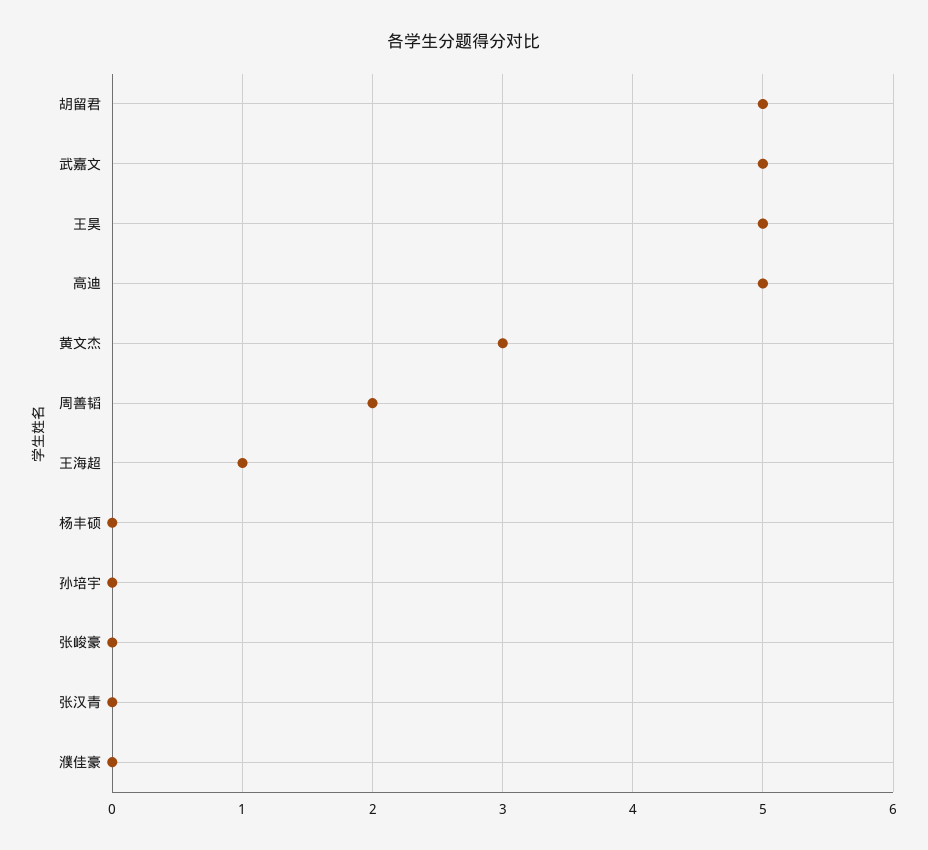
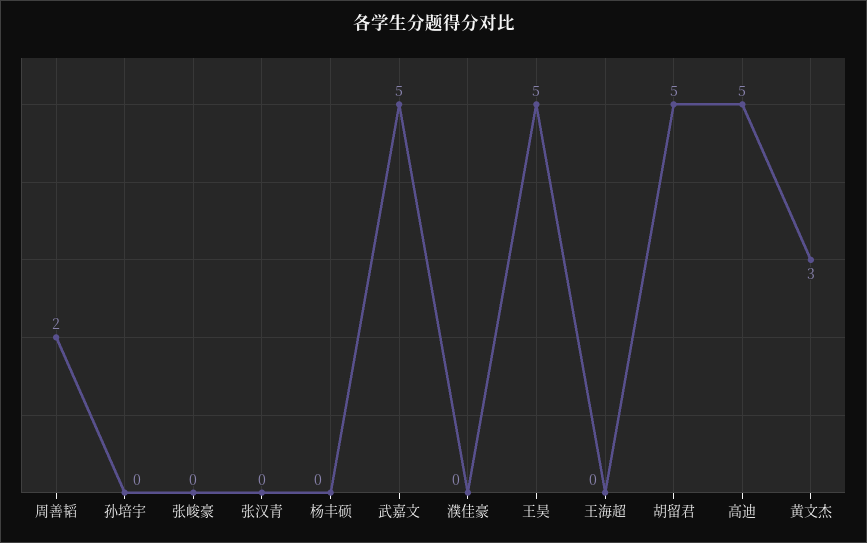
  {
    "胡留君": 5,
    "武嘉文": 5,
    "王昊": 5,
    "高迪": 5,
    "黄文杰": 3,
    "周善韬": 2,
-   "王海超": 1,
+   "王海超": 0,
    "杨丰硕": 0,
    "孙培宇": 0,
    "张峻豪": 0,
    "张汉青": 0,
    "濮佳豪": 0
  }

